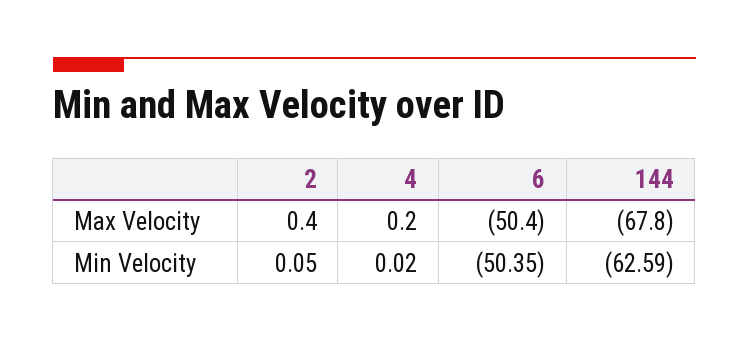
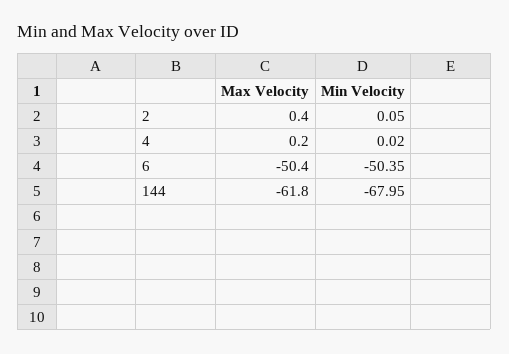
  {
    "2": {
      "Max Velocity": 0.4,
      "Min Velocity": 0.05
    },
    "4": {
      "Max Velocity": 0.2,
      "Min Velocity": 0.02
    },
    "6": {
      "Max Velocity": -50.4,
      "Min Velocity": -50.35
    },
    "144": {
-     "Max Velocity": -67.8,
+     "Max Velocity": -61.8,
-     "Min Velocity": -62.59
+     "Min Velocity": -67.95
    }
  }

